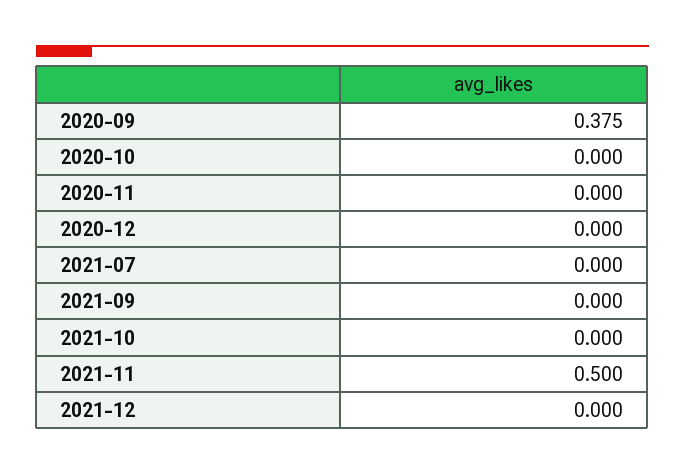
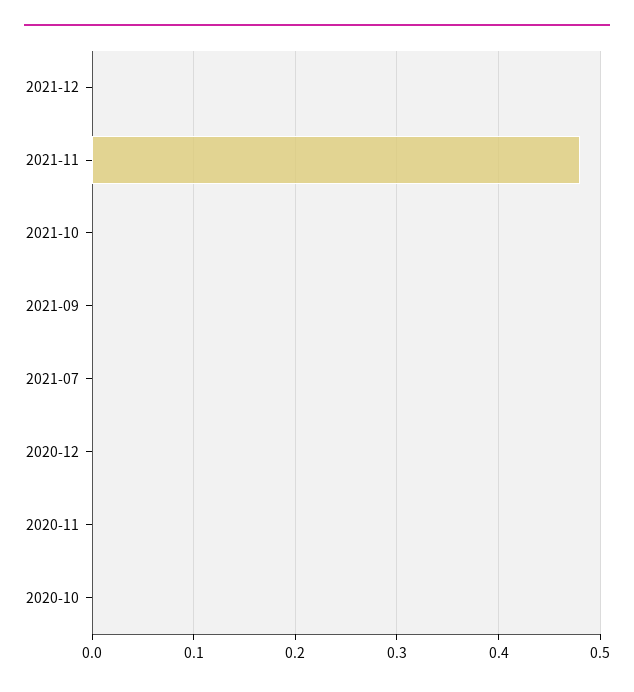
  {
-   "2020-09": 0.375,
    "2020-10": 0,
    "2020-11": 0,
    "2020-12": 0,
    "2021-07": 0,
    "2021-09": 0,
    "2021-10": 0,
-   "2021-11": 0.5,
+   "2021-11": 0.48,
    "2021-12": 0
  }

